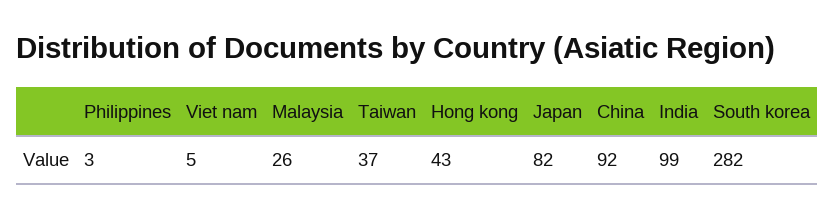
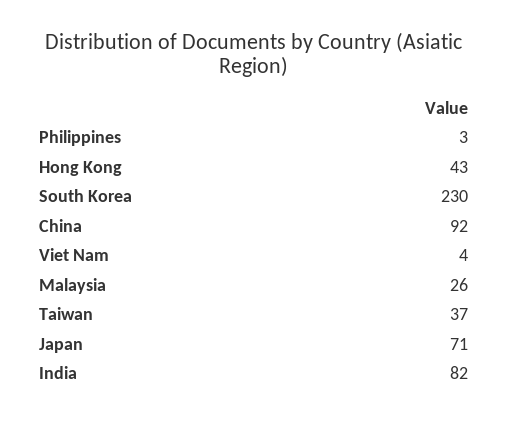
  {
    "Philippines": 3,
-   "Viet nam": 5,
+   "Viet nam": 4,
    "Malaysia": 26,
    "Taiwan": 37,
    "Hong kong": 43,
-   "Japan": 82,
+   "Japan": 71,
    "China": 92,
-   "India": 99,
+   "India": 82,
-   "South korea": 282
+   "South korea": 230
  }

